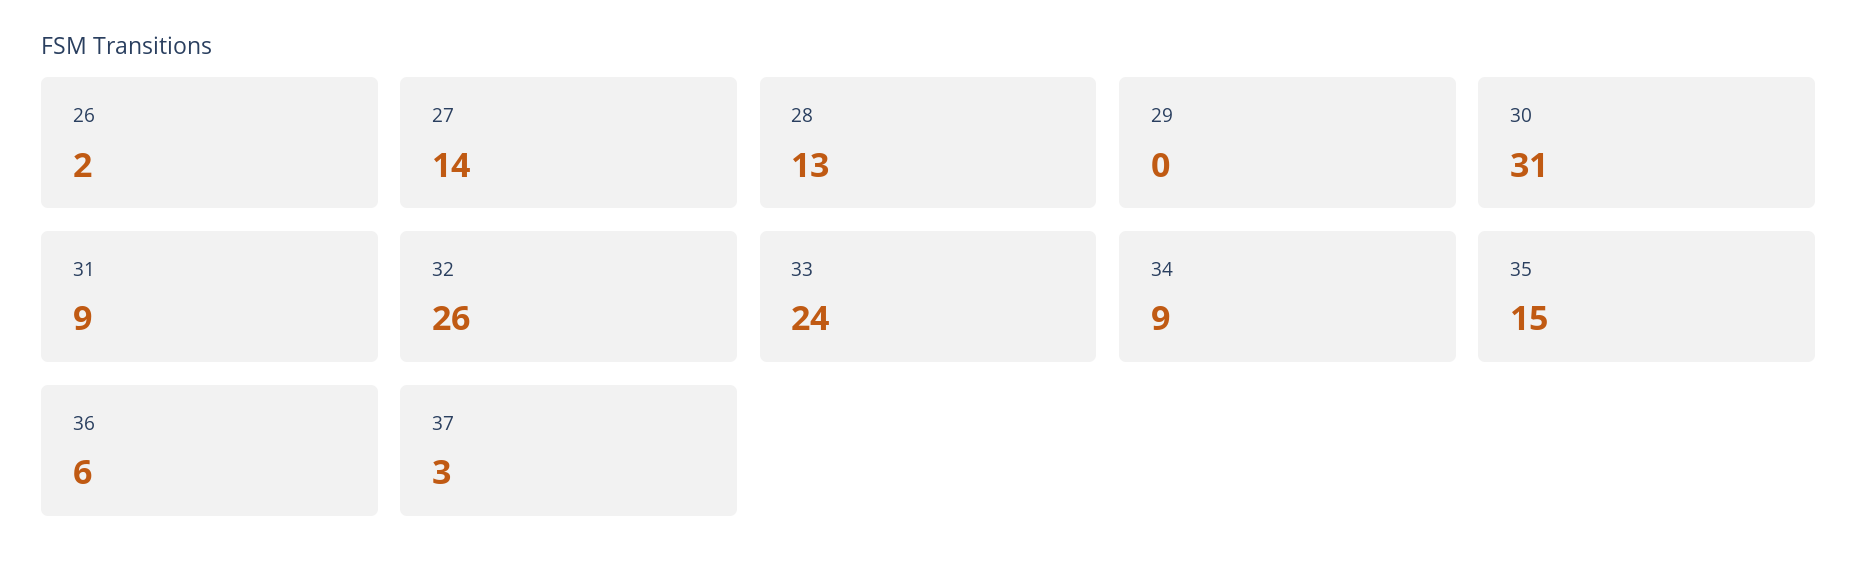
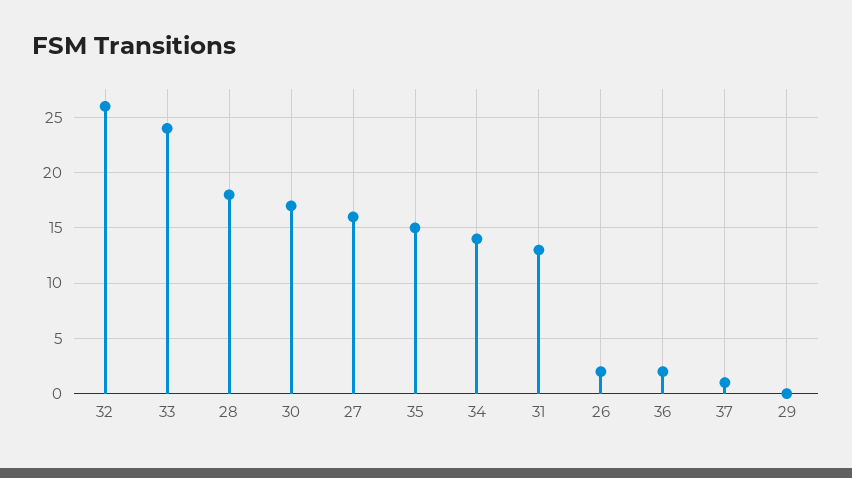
  {
    "26": 2,
-   "27": 14,
+   "27": 16,
-   "28": 13,
+   "28": 18,
    "29": 0,
-   "30": 31,
+   "30": 17,
-   "31": 9,
+   "31": 13,
    "32": 26,
    "33": 24,
-   "34": 9,
+   "34": 14,
    "35": 15,
-   "36": 6,
+   "36": 2,
-   "37": 3
+   "37": 1
  }

